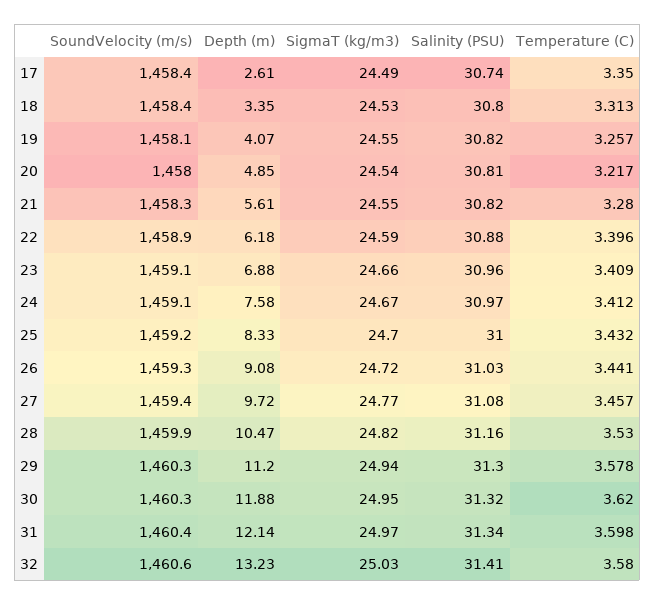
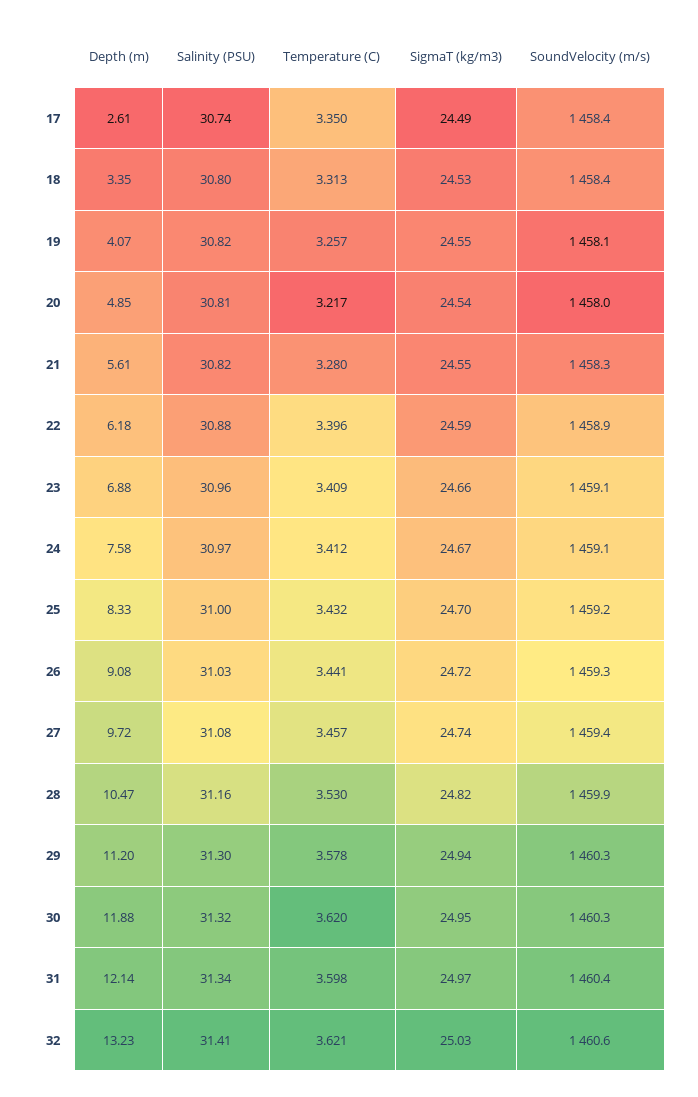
  {
    "SoundVelocity (m/s)": {
      "17": 1458.4,
      "18": 1458.4,
      "19": 1458.1,
      "20": 1458,
      "21": 1458.3,
      "22": 1458.9,
      "23": 1459.1,
      "24": 1459.1,
      "25": 1459.2,
      "26": 1459.3,
      "27": 1459.4,
      "28": 1459.9,
      "29": 1460.3,
      "30": 1460.3,
      "31": 1460.4,
      "32": 1460.6
    },
    "Depth (m)": {
      "17": 2.61,
      "18": 3.35,
      "19": 4.07,
      "20": 4.85,
      "21": 5.61,
      "22": 6.18,
      "23": 6.88,
      "24": 7.58,
      "25": 8.33,
      "26": 9.08,
      "27": 9.72,
      "28": 10.47,
      "29": 11.2,
      "30": 11.88,
      "31": 12.14,
      "32": 13.23
    },
    "SigmaT (kg/m3)": {
      "17": 24.49,
      "18": 24.53,
      "19": 24.55,
      "20": 24.54,
      "21": 24.55,
      "22": 24.59,
      "23": 24.66,
      "24": 24.67,
      "25": 24.7,
      "26": 24.72,
-     "27": 24.77,
+     "27": 24.74,
      "28": 24.82,
      "29": 24.94,
      "30": 24.95,
      "31": 24.97,
      "32": 25.03
    },
    "Salinity (PSU)": {
      "17": 30.74,
      "18": 30.8,
      "19": 30.82,
      "20": 30.81,
      "21": 30.82,
      "22": 30.88,
      "23": 30.96,
      "24": 30.97,
      "25": 31,
      "26": 31.03,
      "27": 31.08,
      "28": 31.16,
      "29": 31.3,
      "30": 31.32,
      "31": 31.34,
      "32": 31.41
    },
    "Temperature (C)": {
      "17": 3.35,
      "18": 3.313,
      "19": 3.257,
      "20": 3.217,
      "21": 3.28,
      "22": 3.396,
      "23": 3.409,
      "24": 3.412,
      "25": 3.432,
      "26": 3.441,
      "27": 3.457,
      "28": 3.53,
      "29": 3.578,
      "30": 3.62,
      "31": 3.598,
-     "32": 3.58
+     "32": 3.621
    }
  }

